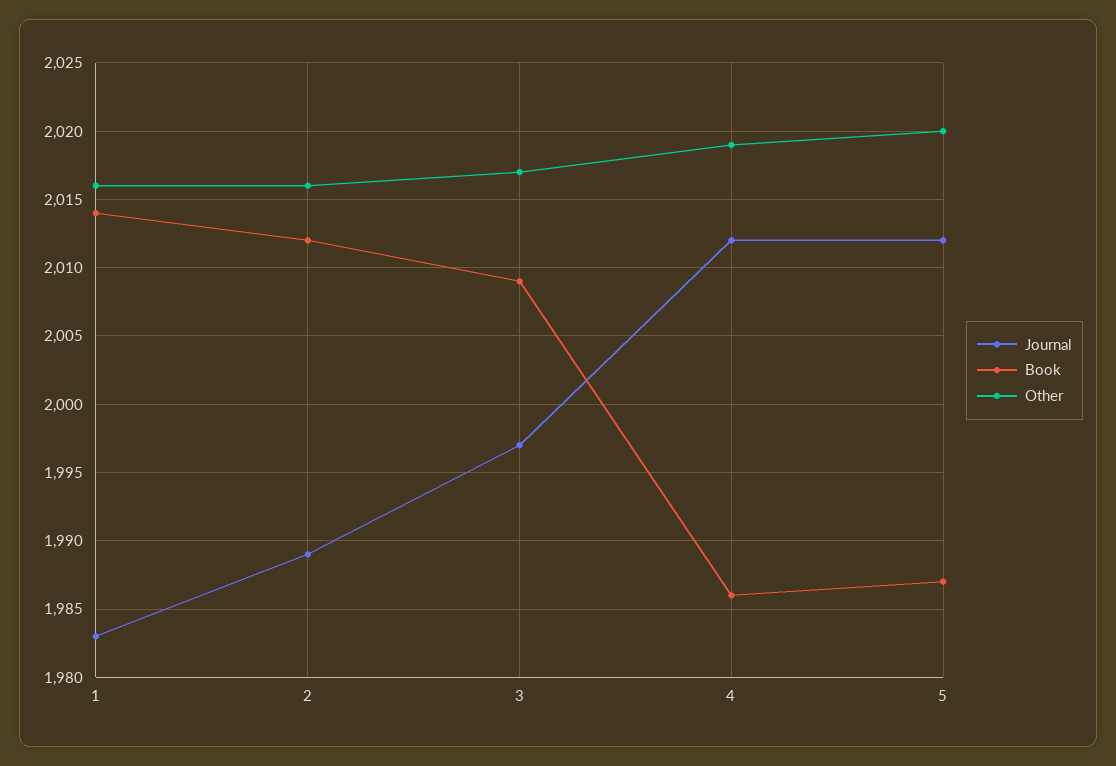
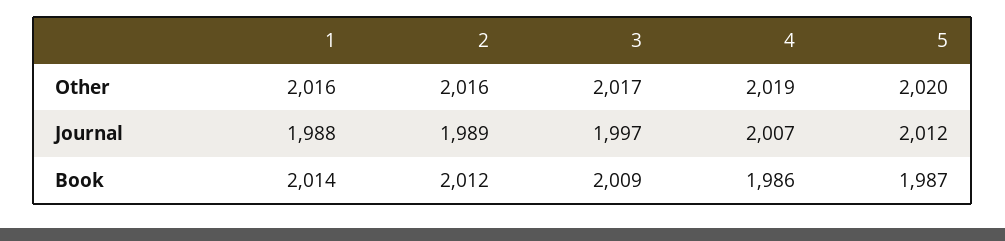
  {
    "Journal": {
-     "1": 1983,
+     "1": 1988,
      "2": 1989,
      "3": 1997,
-     "4": 2012,
+     "4": 2007,
      "5": 2012
    },
    "Book": {
      "1": 2014,
      "2": 2012,
      "3": 2009,
      "4": 1986,
      "5": 1987
    },
    "Other": {
      "1": 2016,
      "2": 2016,
      "3": 2017,
      "4": 2019,
      "5": 2020
    }
  }

